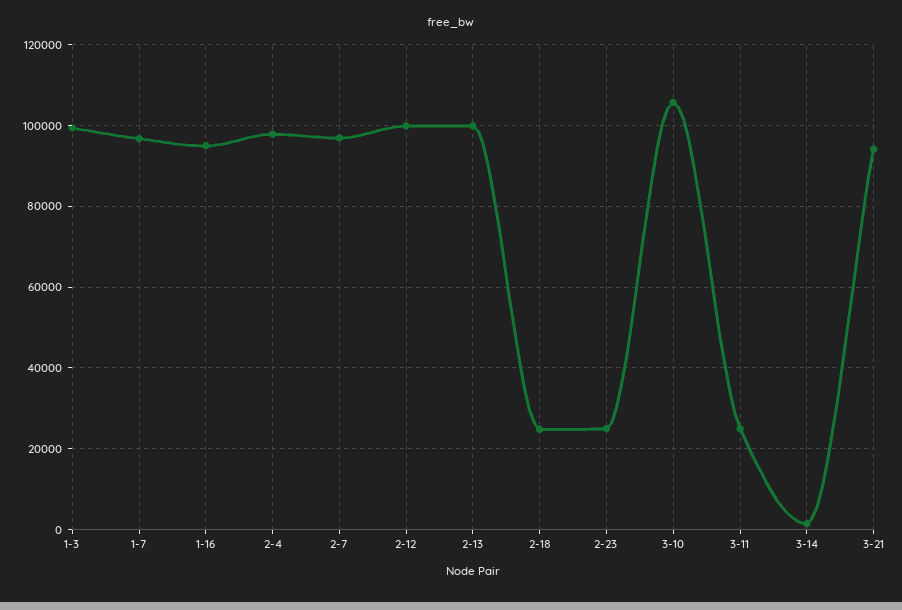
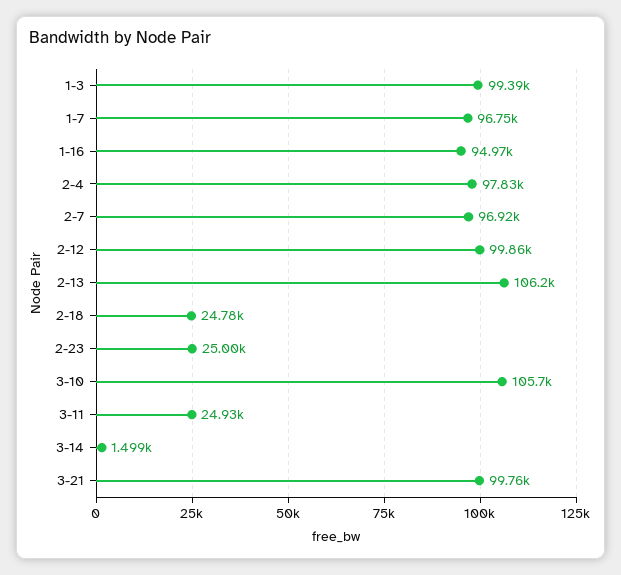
  {
    "1-3": 99390,
    "1-7": 96750,
    "1-16": 94970,
    "2-4": 97830,
    "2-7": 96920,
    "2-12": 99860,
-   "2-13": 100000,
+   "2-13": 106200,
    "2-18": 24780,
    "2-23": 25000,
    "3-10": 105700,
    "3-11": 24930,
    "3-14": 1499,
-   "3-21": 94000
+   "3-21": 99760
  }

